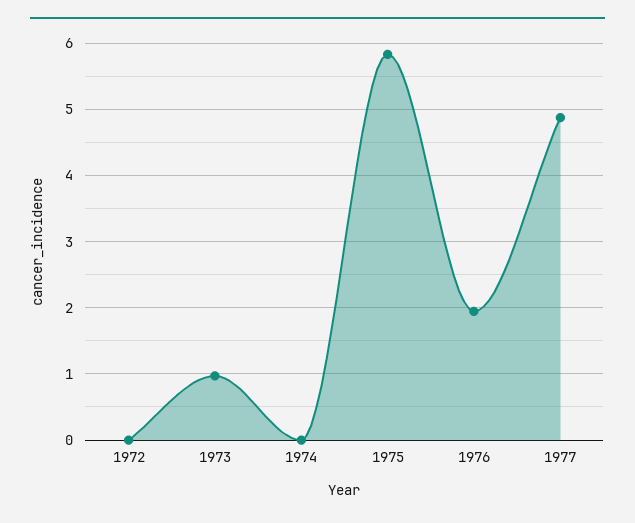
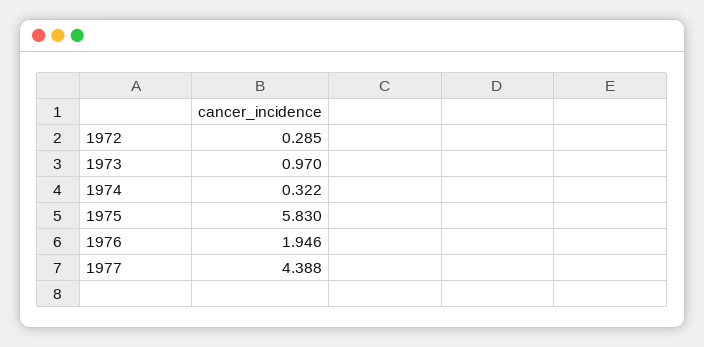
  {
-   "1972": 0,
+   "1972": 0.285,
    "1973": 0.97,
-   "1974": 0,
+   "1974": 0.322,
    "1975": 5.83,
    "1976": 1.946,
-   "1977": 4.9
+   "1977": 4.388
  }

